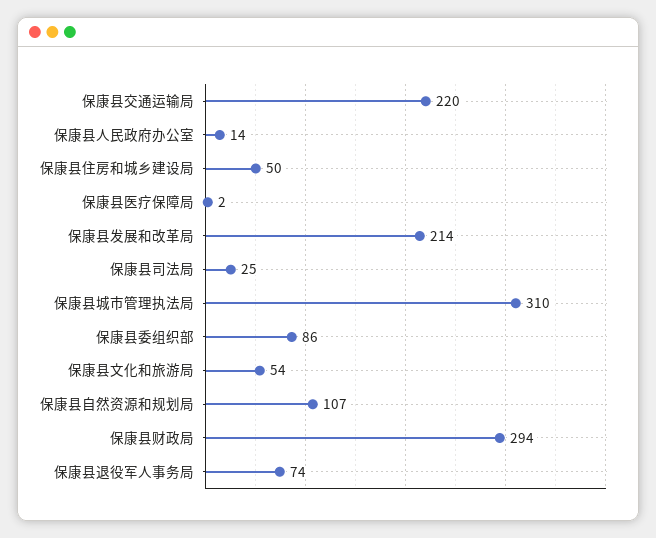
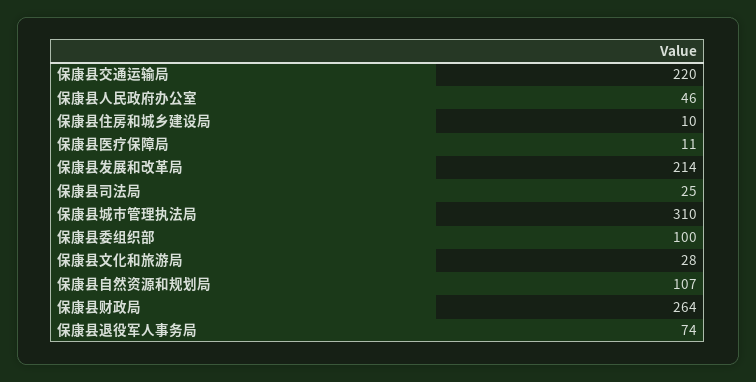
  {
    "保康县交通运输局": 220,
-   "保康县人民政府办公室": 14,
+   "保康县人民政府办公室": 46,
-   "保康县住房和城乡建设局": 50,
+   "保康县住房和城乡建设局": 10,
-   "保康县医疗保障局": 2,
+   "保康县医疗保障局": 11,
    "保康县发展和改革局": 214,
    "保康县司法局": 25,
    "保康县城市管理执法局": 310,
-   "保康县委组织部": 86,
+   "保康县委组织部": 100,
-   "保康县文化和旅游局": 54,
+   "保康县文化和旅游局": 28,
    "保康县自然资源和规划局": 107,
-   "保康县财政局": 294,
+   "保康县财政局": 264,
    "保康县退役军人事务局": 74
  }

